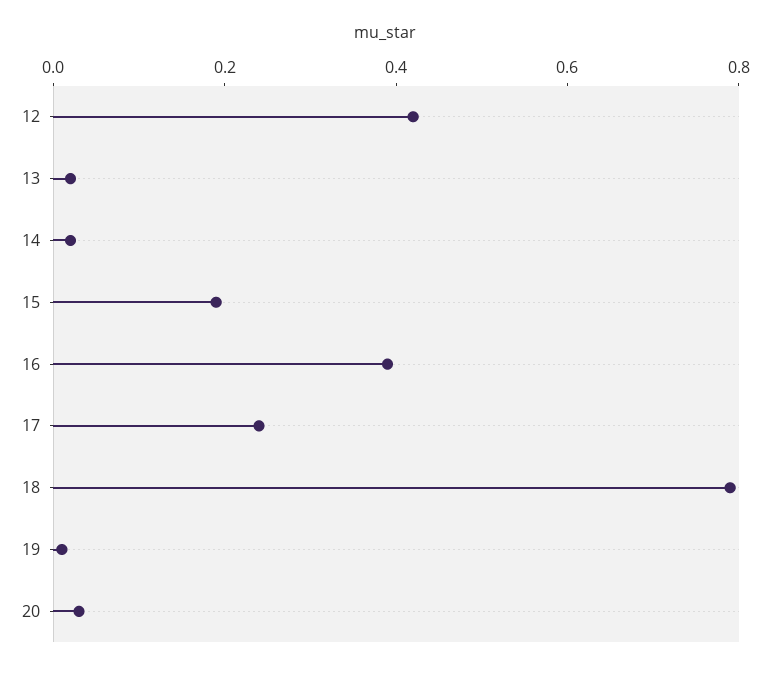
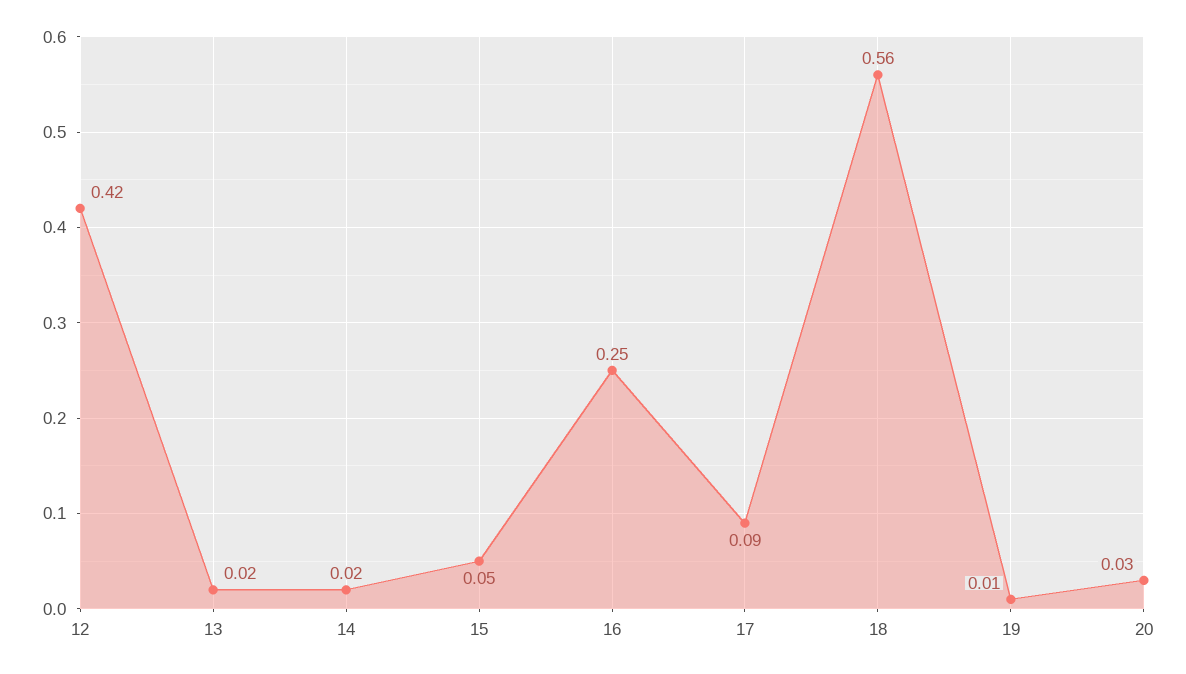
  {
    "12": 0.42,
    "13": 0.02,
    "14": 0.02,
-   "15": 0.2,
+   "15": 0.05,
-   "16": 0.4,
+   "16": 0.25,
-   "17": 0.25,
+   "17": 0.09,
-   "18": 0.8,
+   "18": 0.56,
    "19": 0.01,
    "20": 0.03
  }

